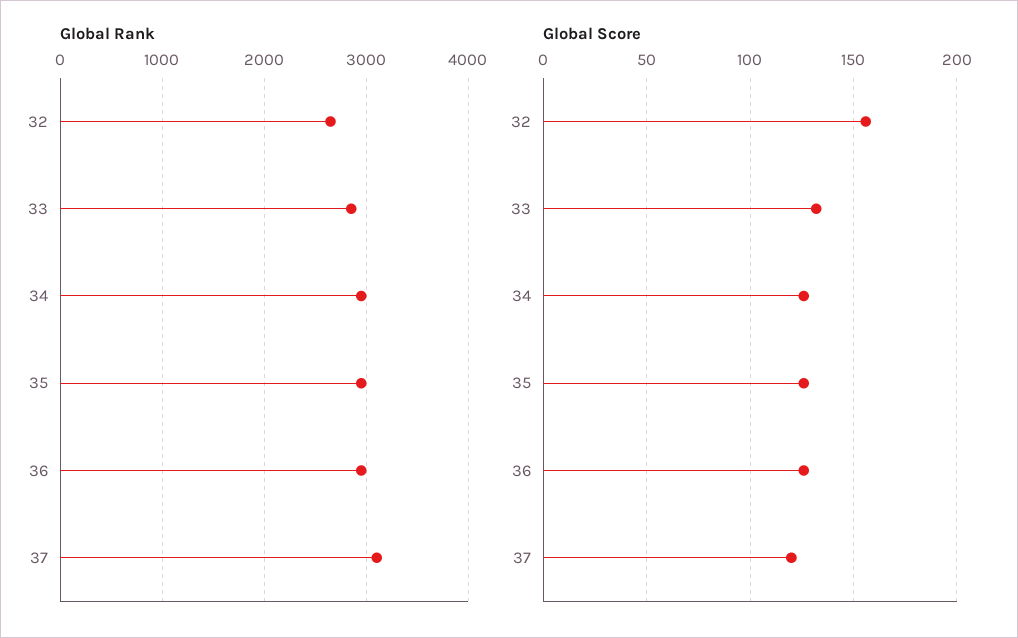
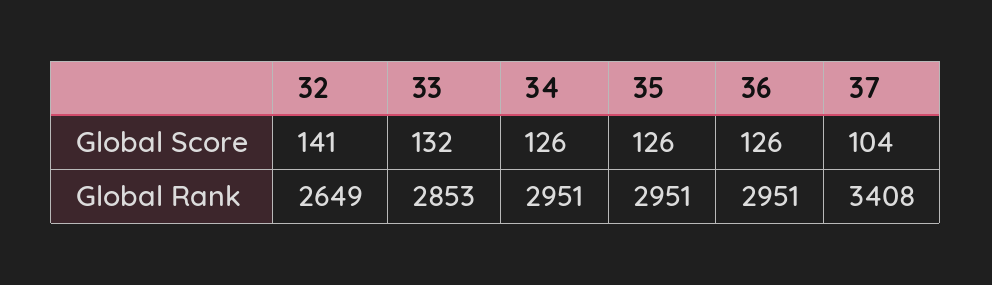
  {
    "Global Rank": {
      "32": 2649,
      "33": 2853,
      "34": 2951,
      "35": 2951,
      "36": 2951,
-     "37": 3100
+     "37": 3408
    },
    "Global Score": {
-     "32": 155,
+     "32": 141,
      "33": 132,
      "34": 126,
      "35": 126,
      "36": 126,
-     "37": 120
+     "37": 104
    }
  }

